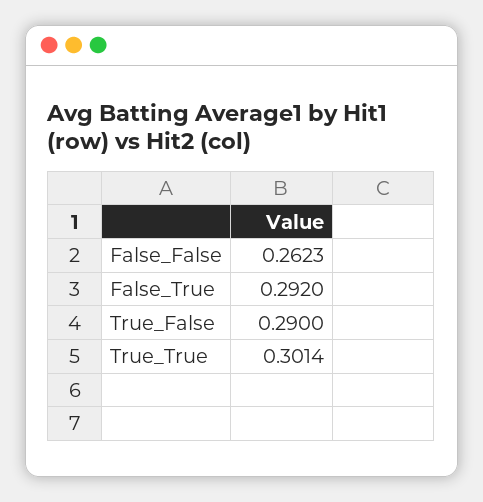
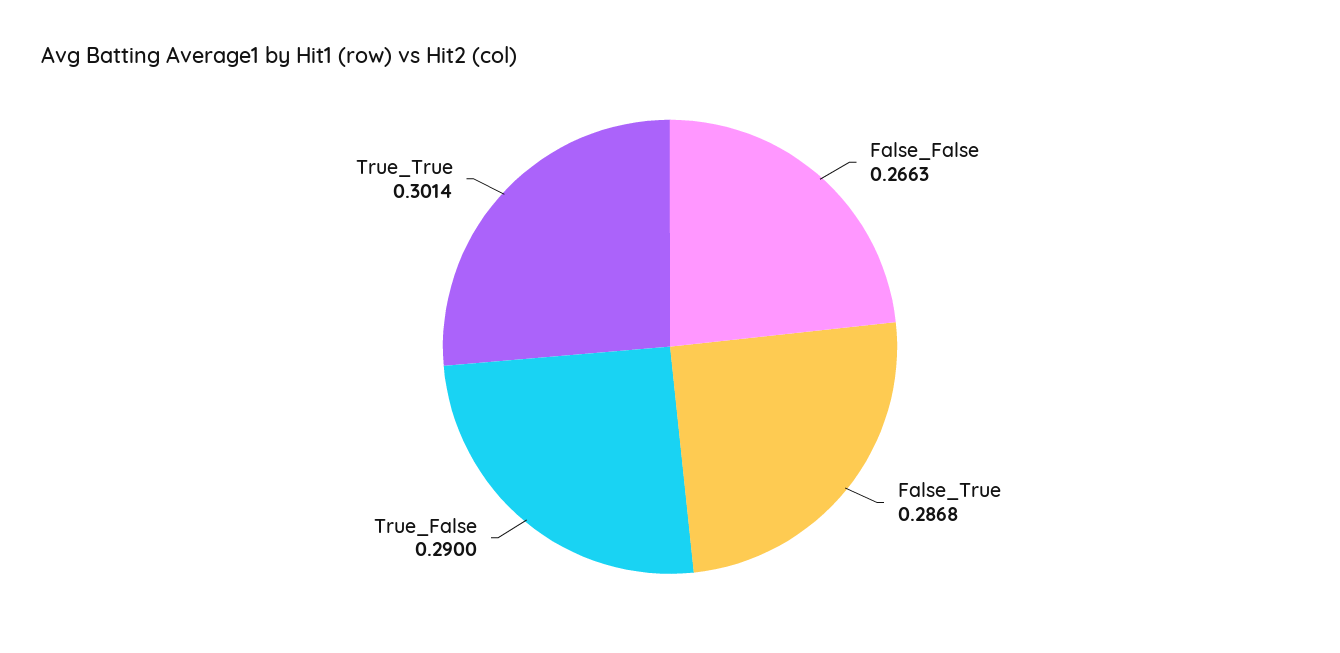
  {
-   "False_False": 0.2623,
+   "False_False": 0.2663,
-   "False_True": 0.292,
+   "False_True": 0.2868,
    "True_False": 0.29,
    "True_True": 0.3014
  }

